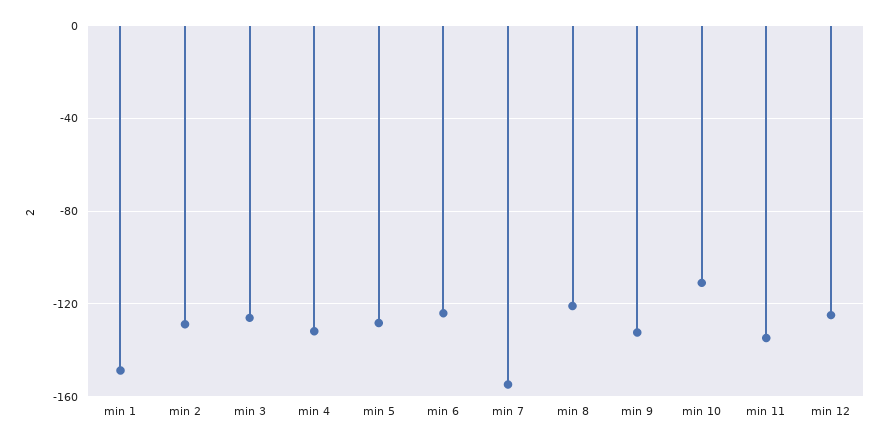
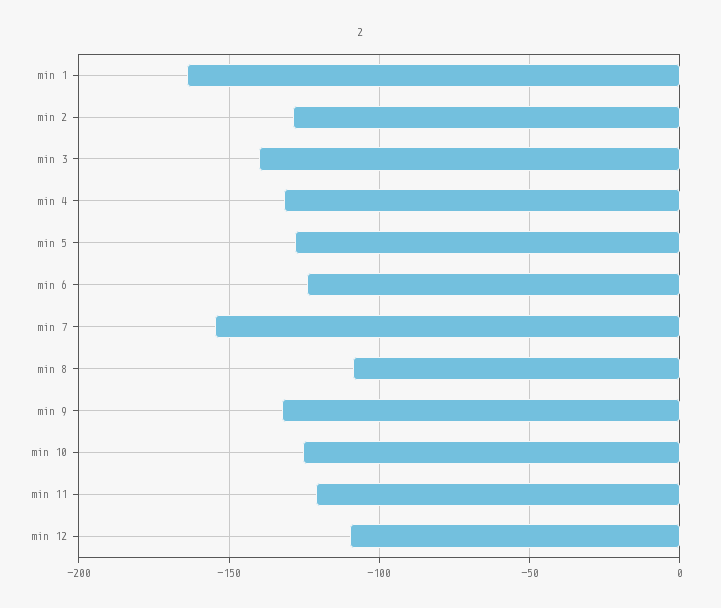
  {
-   "min 1": -150,
+   "min 1": -165,
    "min 2": -130,
-   "min 3": -125,
+   "min 3": -140,
    "min 4": -130,
    "min 5": -130,
    "min 6": -125,
    "min 7": -155,
-   "min 8": -120,
+   "min 8": -110,
    "min 9": -130,
-   "min 10": -110,
+   "min 10": -125,
-   "min 11": -135,
+   "min 11": -120,
-   "min 12": -125
+   "min 12": -110
  }

